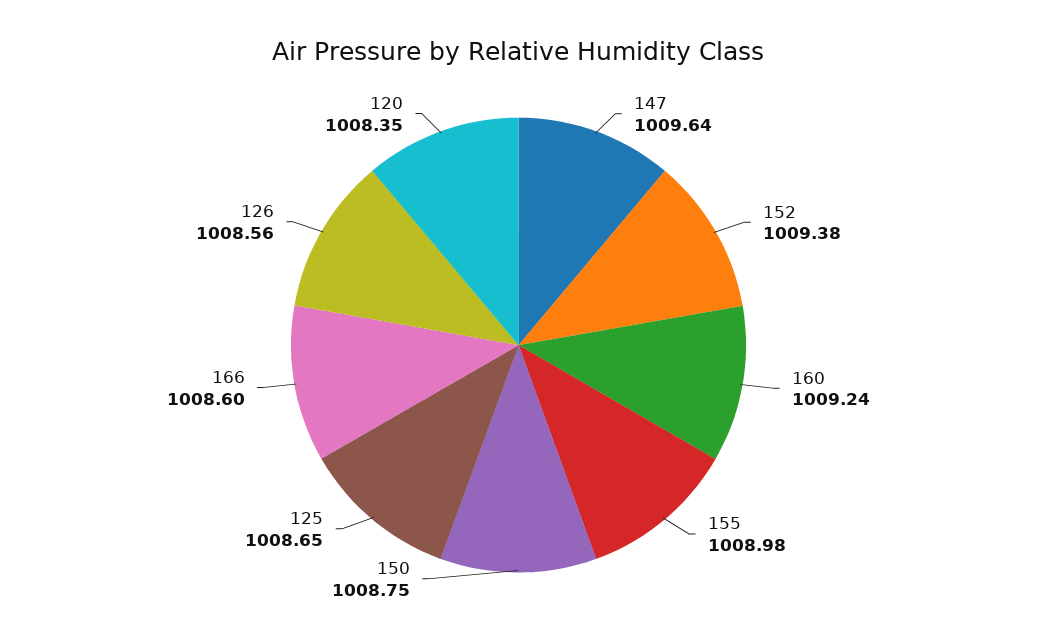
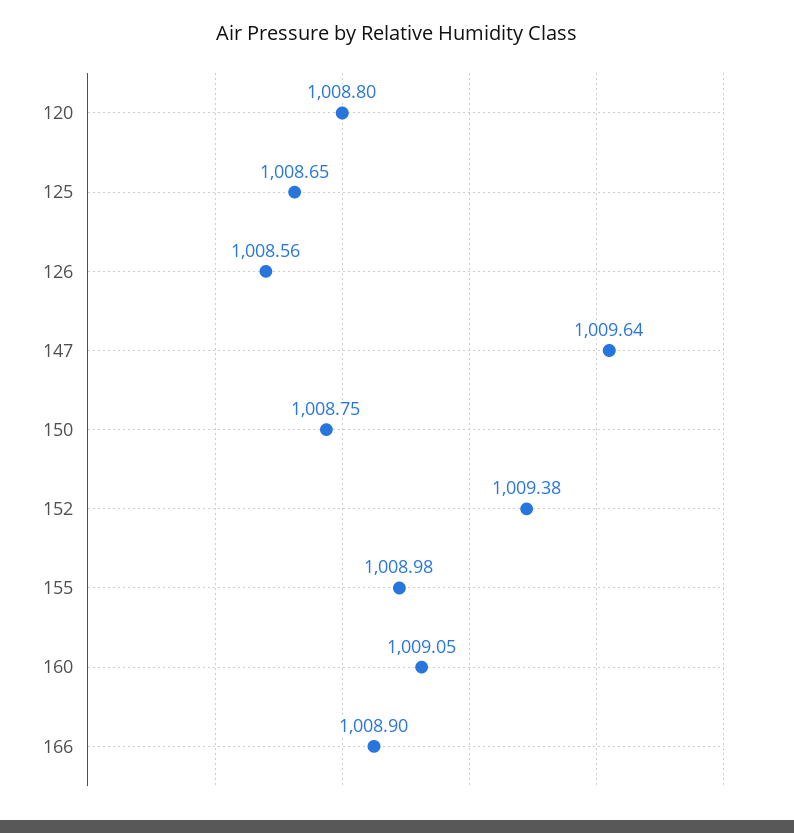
  {
    "147": 1009.64,
    "152": 1009.38,
-   "160": 1009.24,
+   "160": 1009.05,
    "155": 1008.98,
    "150": 1008.75,
    "125": 1008.65,
-   "166": 1008.6,
+   "166": 1008.9,
    "126": 1008.56,
-   "120": 1008.35
+   "120": 1008.8
  }

